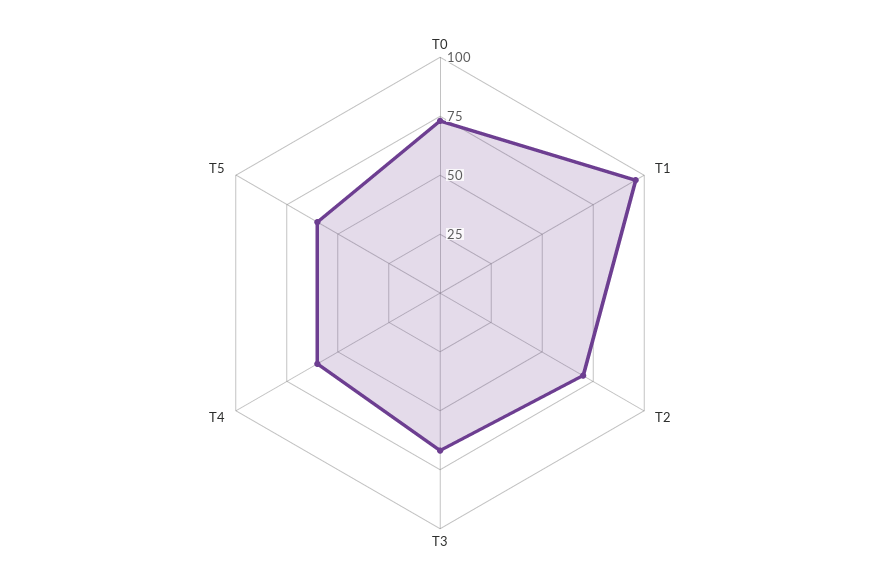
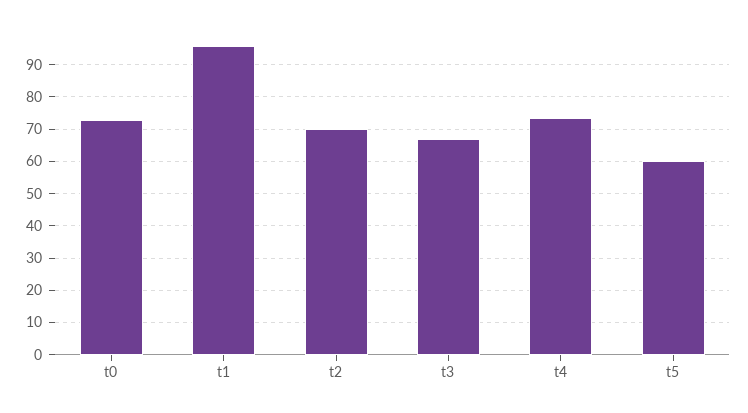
  {
    "T0": 74,
    "T1": 96,
    "T2": 70,
    "T3": 66,
-   "T4": 60,
+   "T4": 74,
    "T5": 60
  }

